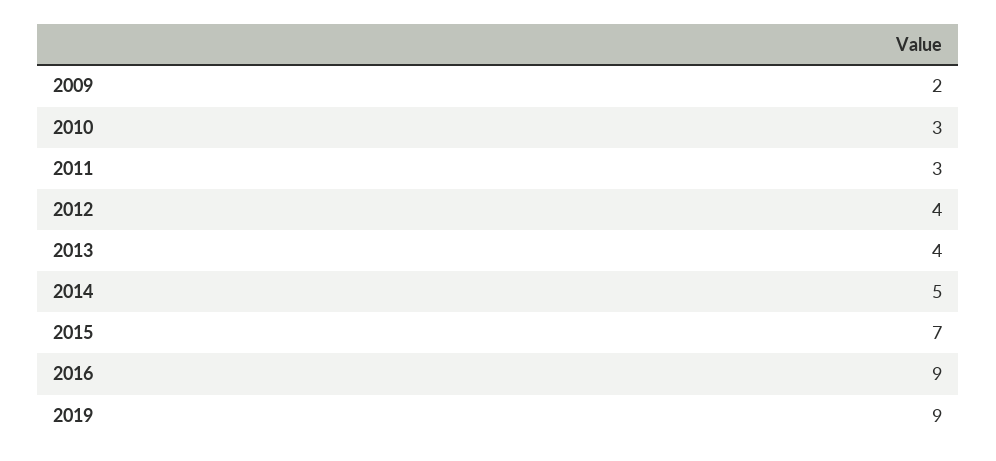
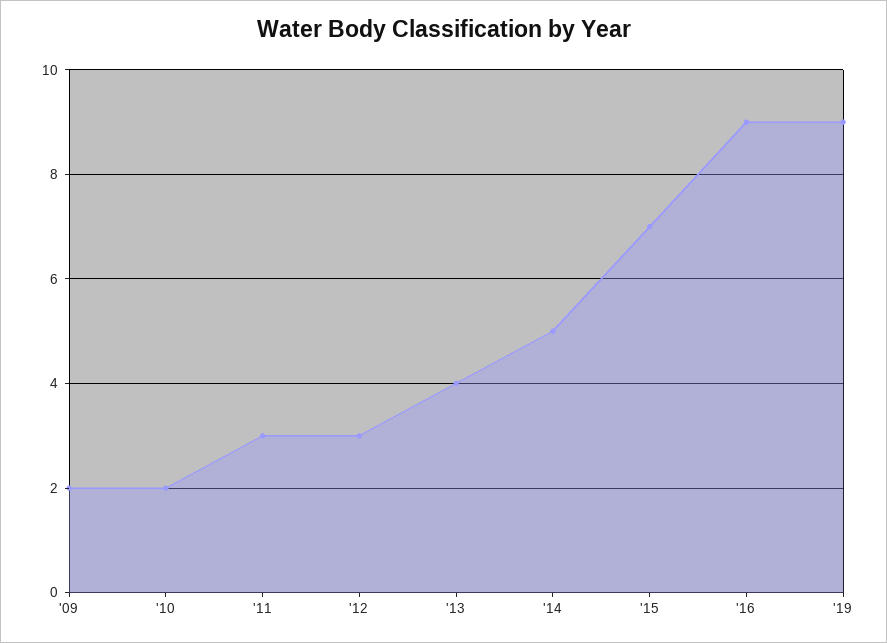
  {
    "2009": 2,
-   "2010": 3,
+   "2010": 2,
    "2011": 3,
-   "2012": 4,
+   "2012": 3,
    "2013": 4,
    "2014": 5,
    "2015": 7,
    "2016": 9,
    "2019": 9
  }

